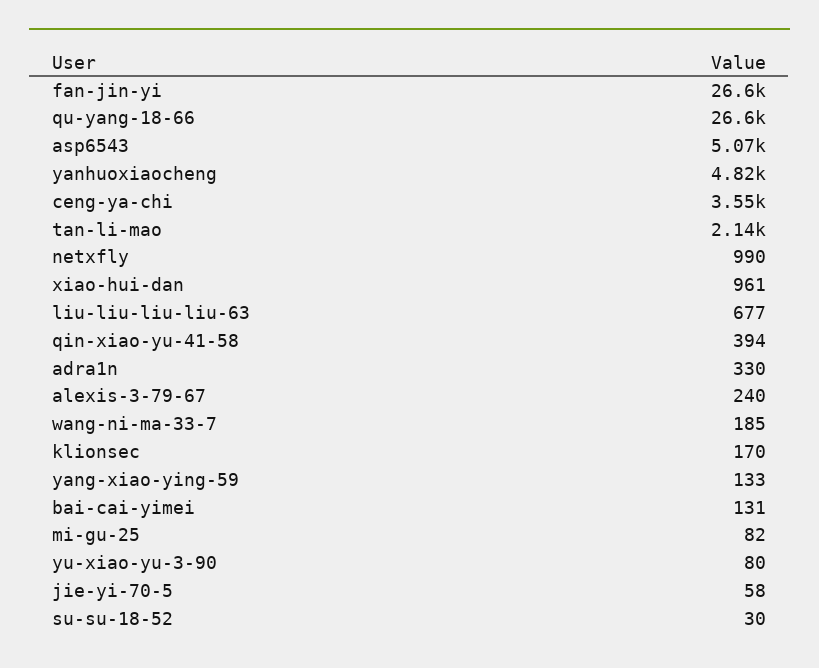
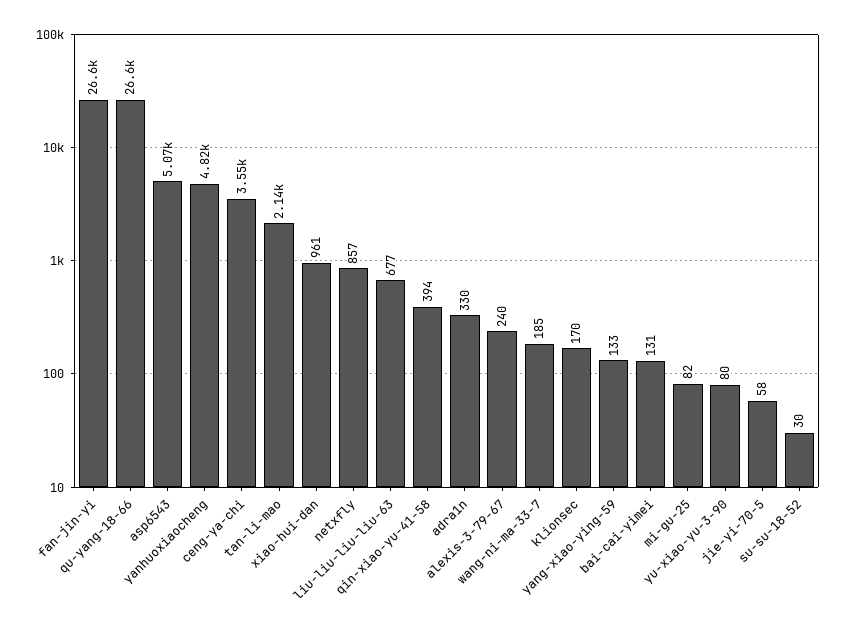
  {
    "fan-jin-yi": 26600,
    "qu-yang-18-66": 26600,
    "asp6543": 5070,
    "yanhuoxiaocheng": 4820,
    "ceng-ya-chi": 3550,
    "tan-li-mao": 2140,
-   "netxfly": 990,
+   "netxfly": 857,
    "xiao-hui-dan": 961,
    "liu-liu-liu-liu-63": 677,
    "qin-xiao-yu-41-58": 394,
    "adra1n": 330,
    "alexis-3-79-67": 240,
    "wang-ni-ma-33-7": 185,
    "klionsec": 170,
    "yang-xiao-ying-59": 133,
    "bai-cai-yimei": 131,
    "mi-gu-25": 82,
    "yu-xiao-yu-3-90": 80,
    "jie-yi-70-5": 58,
    "su-su-18-52": 30
  }

